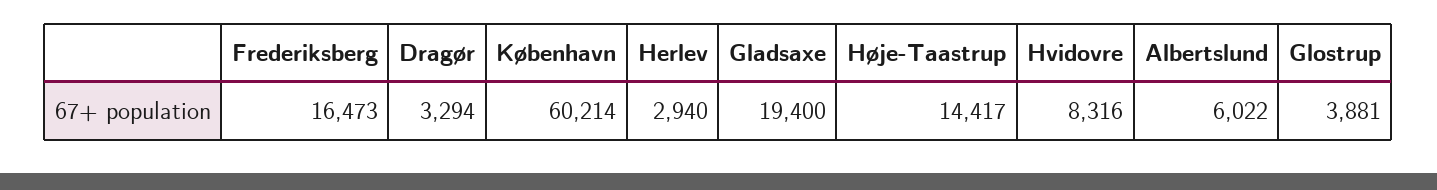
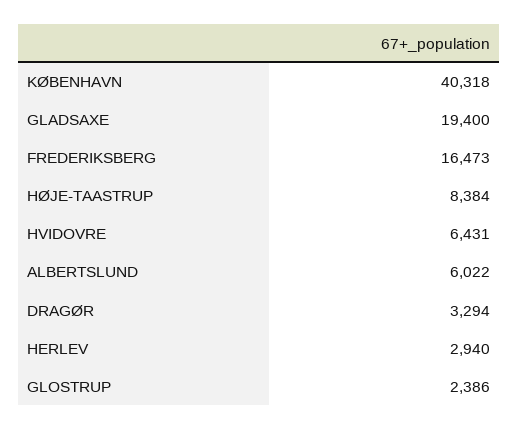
  {
    "Frederiksberg": 16473,
    "Dragør": 3294,
-   "København": 60214,
+   "København": 40318,
    "Herlev": 2940,
    "Gladsaxe": 19400,
-   "Høje-Taastrup": 14417,
+   "Høje-Taastrup": 8384,
-   "Hvidovre": 8316,
+   "Hvidovre": 6431,
    "Albertslund": 6022,
-   "Glostrup": 3881
+   "Glostrup": 2386
  }

